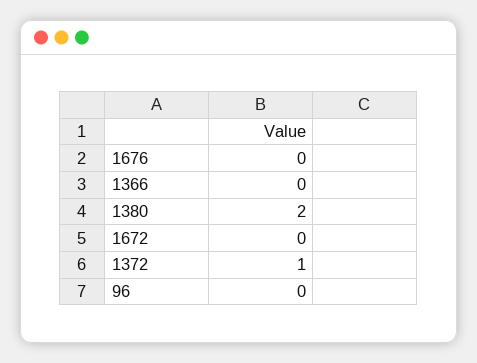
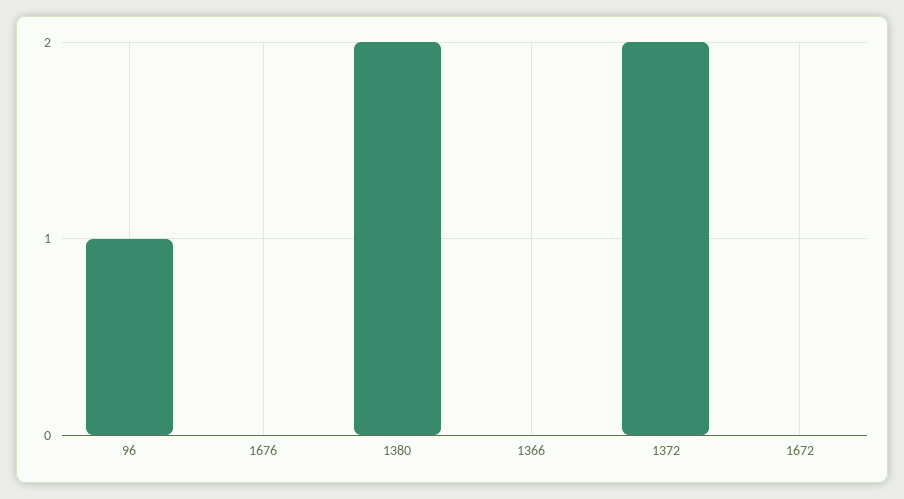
  {
    "1676": 0,
    "1366": 0,
    "1380": 2,
    "1672": 0,
-   "1372": 1,
+   "1372": 2,
-   "96": 0
+   "96": 1
  }

